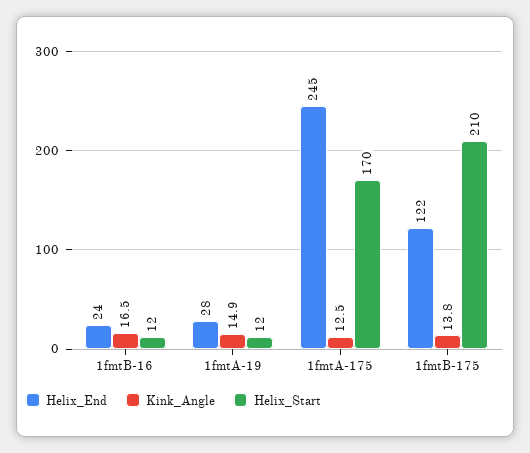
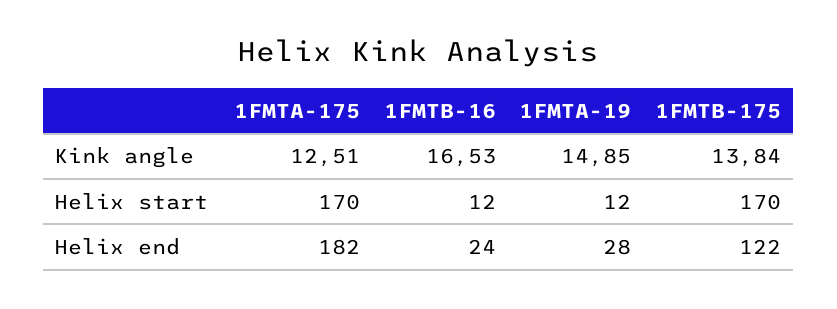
  {
    "Helix_End": {
      "1fmtB-16": 24,
      "1fmtA-19": 28,
-     "1fmtA-175": 245,
+     "1fmtA-175": 182,
      "1fmtB-175": 122
    },
    "Kink_Angle": {
      "1fmtB-16": 16.53,
      "1fmtA-19": 14.85,
      "1fmtA-175": 12.51,
      "1fmtB-175": 13.84
    },
    "Helix_Start": {
      "1fmtB-16": 12,
      "1fmtA-19": 12,
      "1fmtA-175": 170,
-     "1fmtB-175": 210
+     "1fmtB-175": 170
    }
  }

